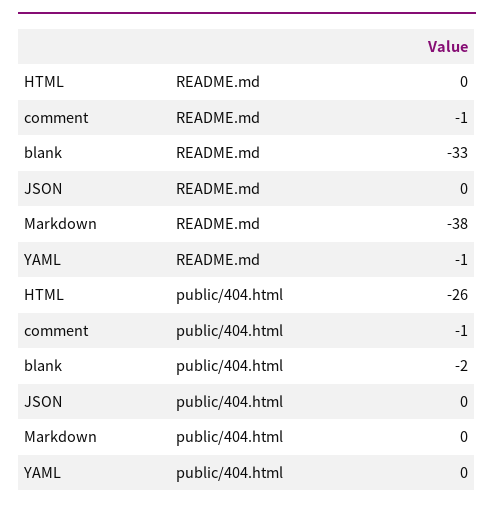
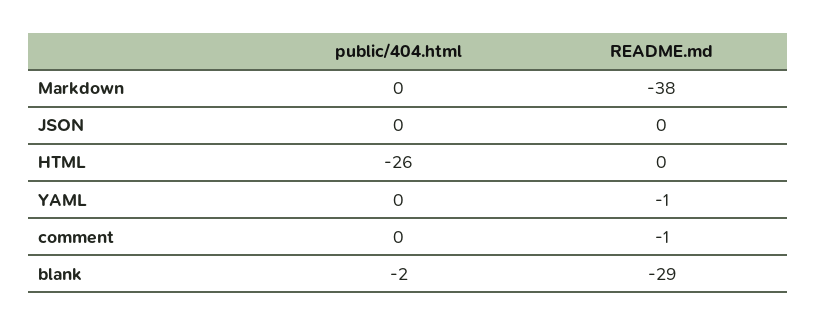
  {
    "HTML": {
      "README.md": 0,
      "public/404.html": -26
    },
    "comment": {
      "README.md": -1,
-     "public/404.html": -1
+     "public/404.html": 0
    },
    "blank": {
-     "README.md": -33,
+     "README.md": -29,
      "public/404.html": -2
    },
    "JSON": {
      "README.md": 0,
      "public/404.html": 0
    },
    "Markdown": {
      "README.md": -38,
      "public/404.html": 0
    },
    "YAML": {
      "README.md": -1,
      "public/404.html": 0
    }
  }

